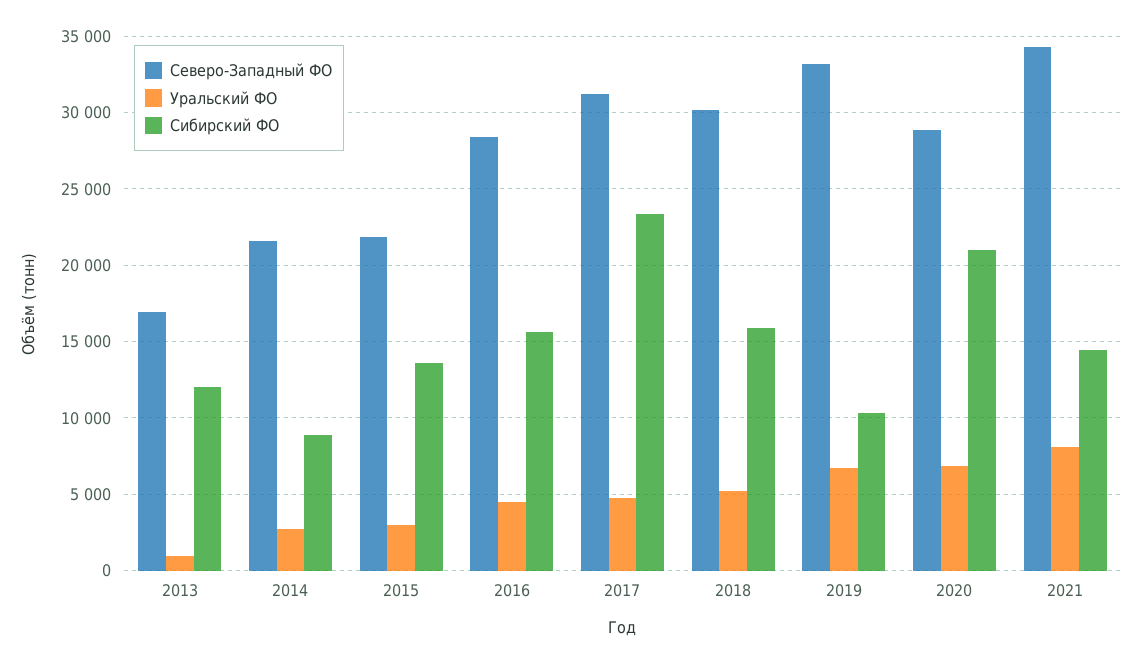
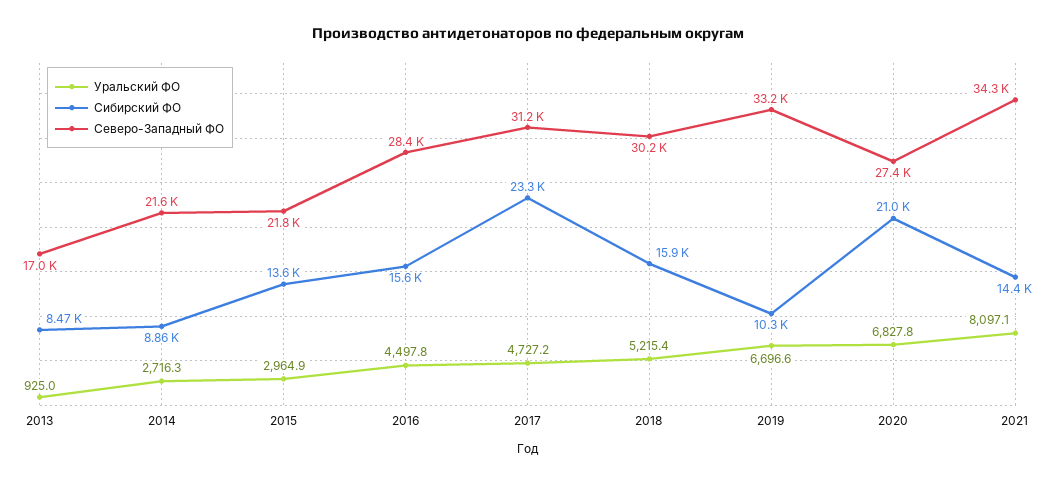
  {
    "Северо-Западный ФО": {
      "2013": 17000,
      "2014": 21600,
      "2015": 21800,
      "2016": 28400,
      "2017": 31200,
      "2018": 30200,
      "2019": 33200,
-     "2020": 29000,
+     "2020": 27400,
      "2021": 34300
    },
    "Уральский ФО": {
      "2013": 925,
      "2014": 2716.3,
      "2015": 2964.9,
      "2016": 4497.8,
      "2017": 4727.2,
      "2018": 5215.4,
      "2019": 6696.6,
      "2020": 6827.8,
      "2021": 8097.1
    },
    "Сибирский ФО": {
-     "2013": 12000,
+     "2013": 8470,
      "2014": 8860,
      "2015": 13600,
      "2016": 15600,
      "2017": 23300,
      "2018": 15900,
      "2019": 10300,
      "2020": 21000,
      "2021": 14400
    }
  }

